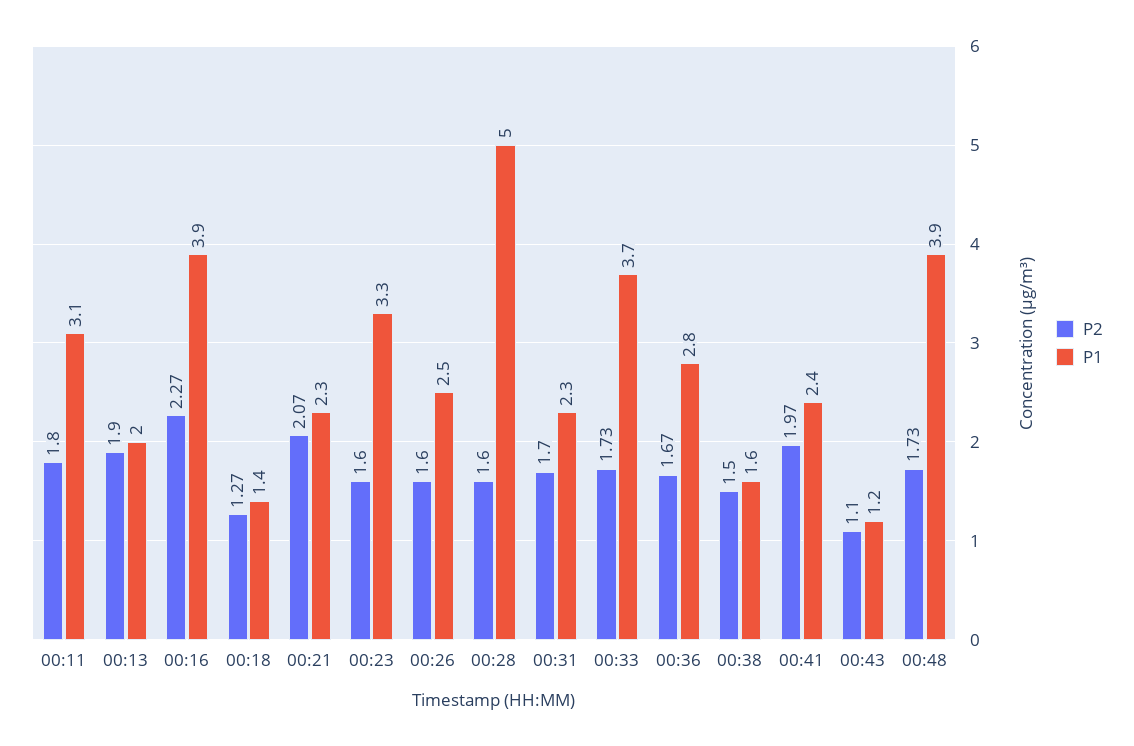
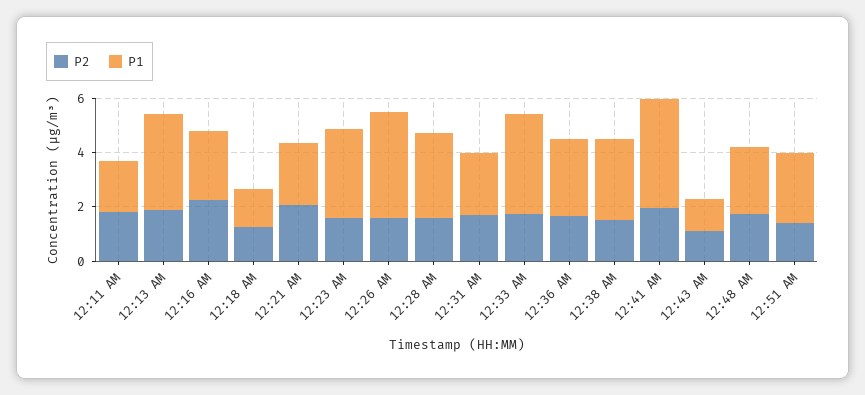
  {
    "P2": {
      "00:11": 1.8,
      "00:13": 1.9,
      "00:16": 2.27,
      "00:18": 1.27,
      "00:21": 2.07,
      "00:23": 1.6,
      "00:26": 1.6,
      "00:28": 1.6,
      "00:31": 1.7,
      "00:33": 1.73,
      "00:36": 1.67,
      "00:38": 1.5,
      "00:41": 1.97,
      "00:43": 1.1,
-     "00:48": 1.73
+     "00:48": 1.73,
+     "12:51 AM": 1.5
    },
    "P1": {
-     "00:11": 3.1,
+     "00:11": 2,
-     "00:13": 2,
+     "00:13": 3.5,
-     "00:16": 3.9,
+     "00:16": 2.5,
      "00:18": 1.4,
      "00:21": 2.3,
      "00:23": 3.3,
-     "00:26": 2.5,
+     "00:26": 4,
-     "00:28": 5,
+     "00:28": 3,
      "00:31": 2.3,
      "00:33": 3.7,
      "00:36": 2.8,
-     "00:38": 1.6,
+     "00:38": 3,
-     "00:41": 2.4,
+     "00:41": 4,
      "00:43": 1.2,
-     "00:48": 3.9
+     "00:48": 2.5,
+     "12:51 AM": 2.5
    }
  }

